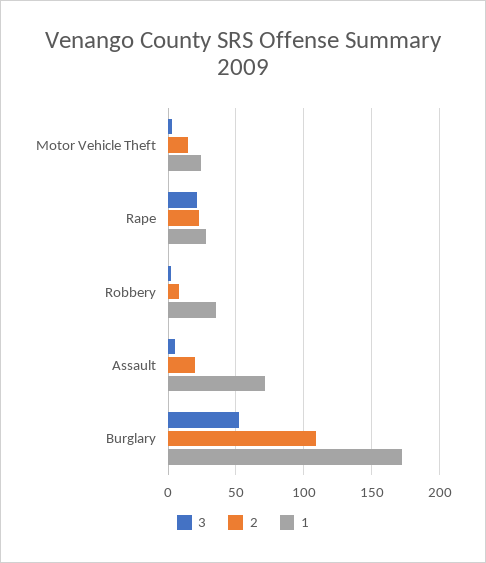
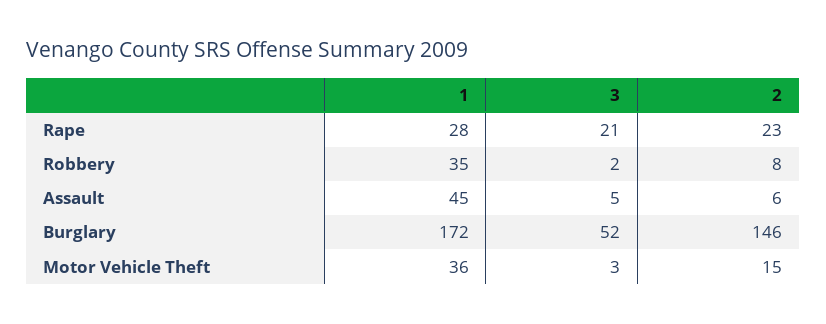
  {
    "3": {
      "Motor Vehicle Theft": 3,
      "Rape": 21,
      "Robbery": 2,
      "Assault": 5,
      "Burglary": 52
    },
    "2": {
      "Motor Vehicle Theft": 15,
      "Rape": 23,
      "Robbery": 8,
-     "Assault": 20,
+     "Assault": 6,
-     "Burglary": 110
+     "Burglary": 146
    },
    "1": {
-     "Motor Vehicle Theft": 25,
+     "Motor Vehicle Theft": 36,
      "Rape": 28,
      "Robbery": 35,
-     "Assault": 70,
+     "Assault": 45,
      "Burglary": 172
    }
  }

